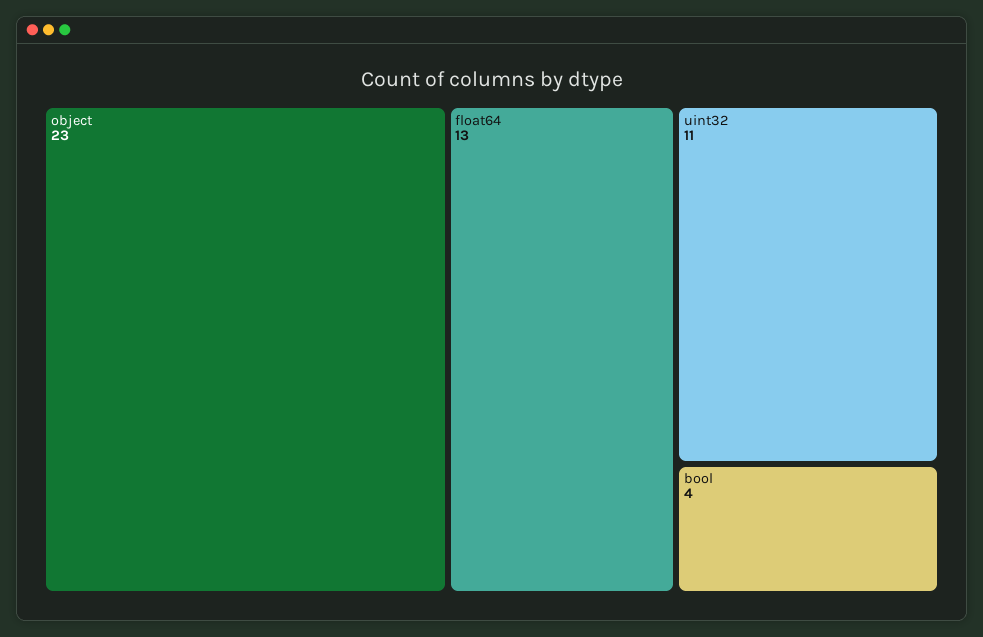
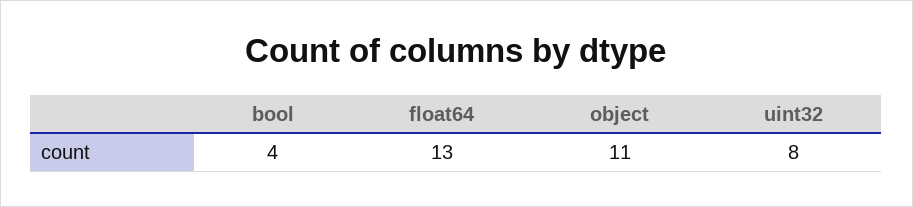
  {
-   "object": 23,
+   "object": 11,
    "float64": 13,
-   "uint32": 11,
+   "uint32": 8,
    "bool": 4
  }

